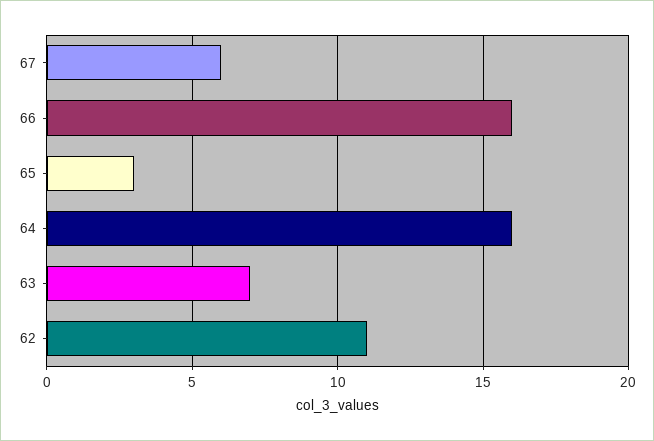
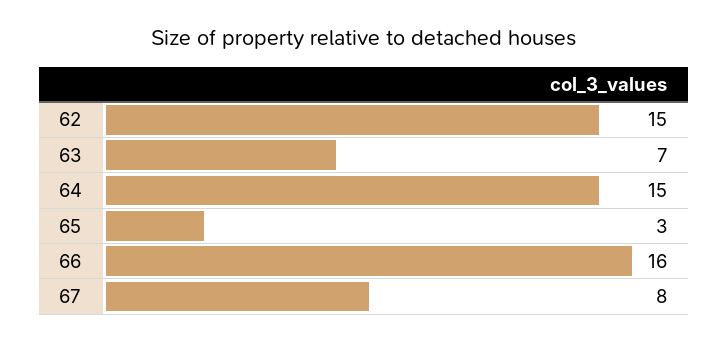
  {
-   "67": 6,
+   "67": 8,
    "66": 16,
    "65": 3,
-   "64": 16,
+   "64": 15,
    "63": 7,
-   "62": 11
+   "62": 15
  }

